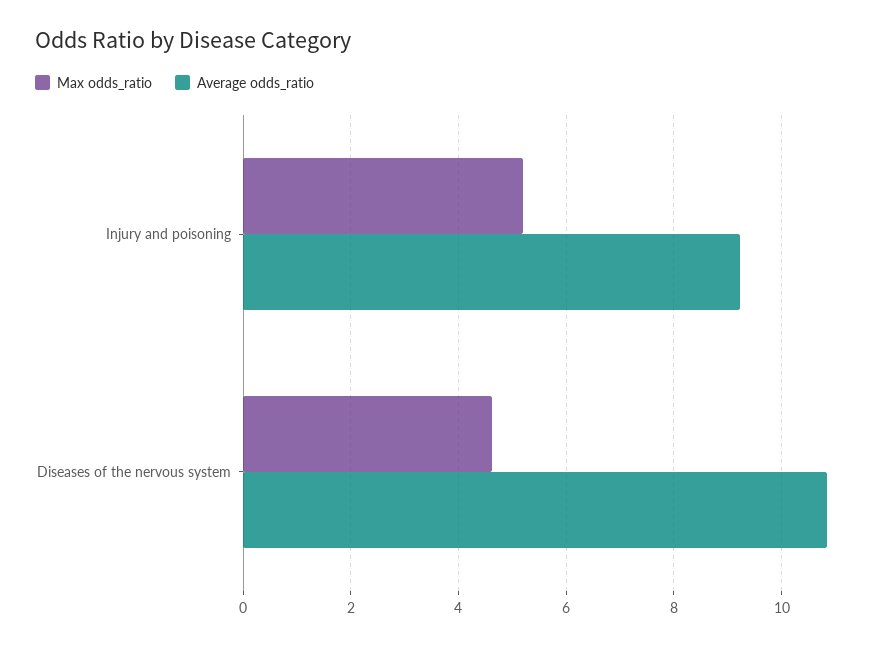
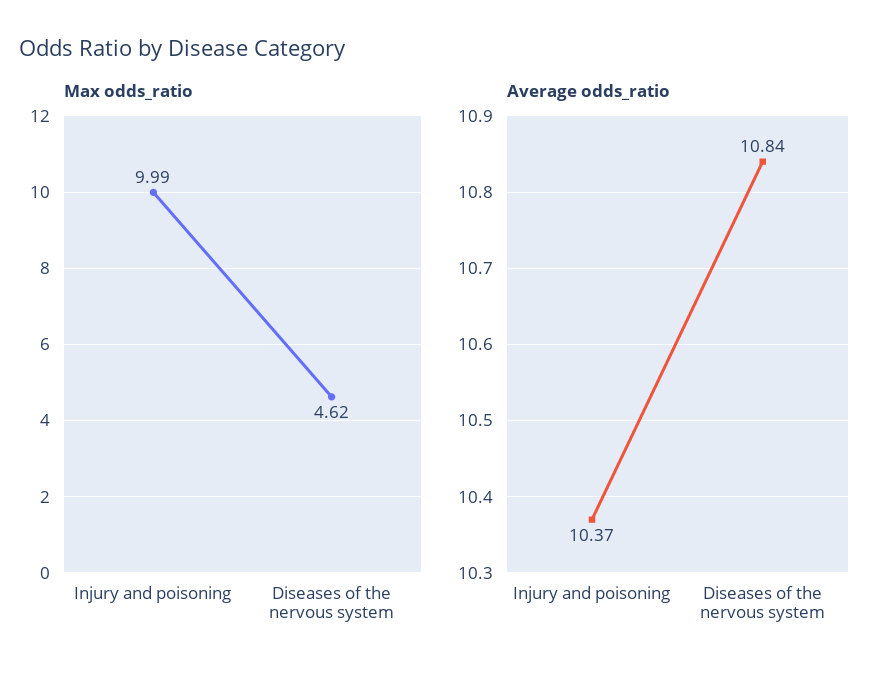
  {
    "Max odds_ratio": {
-     "Injury and poisoning": 5.2,
+     "Injury and poisoning": 9.99,
      "Diseases of the nervous system": 4.62
    },
    "Average odds_ratio": {
-     "Injury and poisoning": 9.2,
+     "Injury and poisoning": 10.37,
      "Diseases of the nervous system": 10.84
    }
  }

